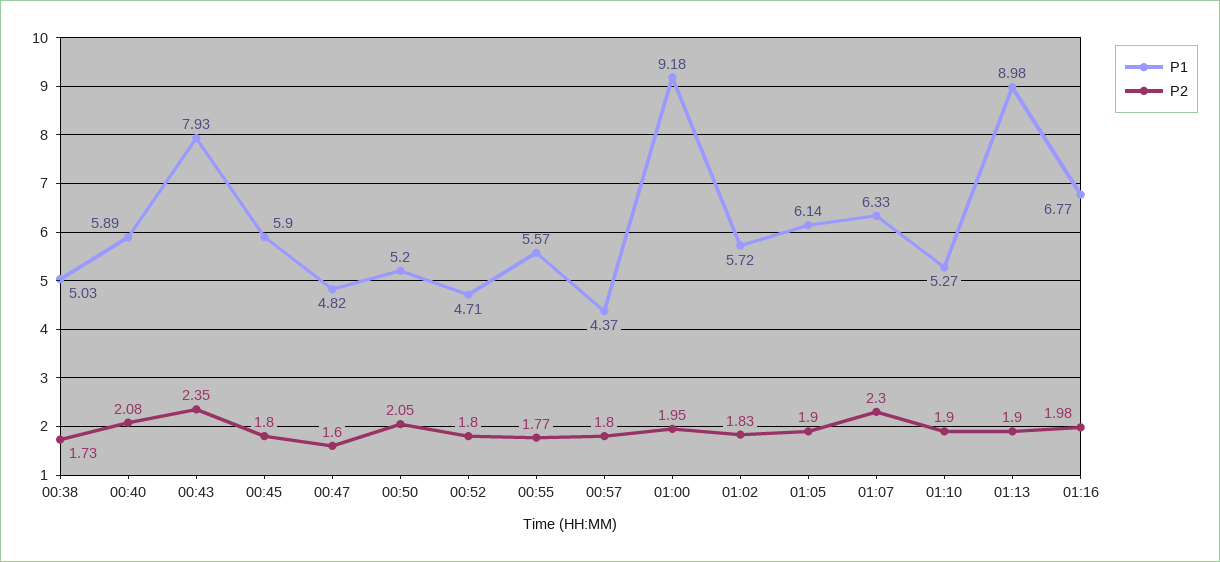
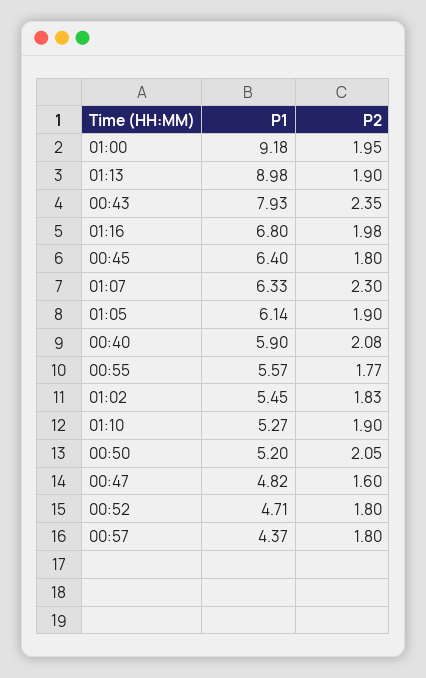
  {
    "P1": {
-     "00:38": 5.03,
-     "00:40": 5.89,
+     "00:40": 5.9,
      "00:43": 7.93,
-     "00:45": 5.9,
+     "00:45": 6.4,
      "00:47": 4.82,
      "00:50": 5.2,
      "00:52": 4.71,
      "00:55": 5.57,
      "00:57": 4.37,
      "01:00": 9.18,
-     "01:02": 5.72,
+     "01:02": 5.45,
      "01:05": 6.14,
      "01:07": 6.33,
      "01:10": 5.27,
      "01:13": 8.98,
-     "01:16": 6.77
+     "01:16": 6.8
    },
    "P2": {
-     "00:38": 1.73,
      "00:40": 2.08,
      "00:43": 2.35,
      "00:45": 1.8,
      "00:47": 1.6,
      "00:50": 2.05,
      "00:52": 1.8,
      "00:55": 1.77,
      "00:57": 1.8,
      "01:00": 1.95,
      "01:02": 1.83,
      "01:05": 1.9,
      "01:07": 2.3,
      "01:10": 1.9,
      "01:13": 1.9,
      "01:16": 1.98
    }
  }

